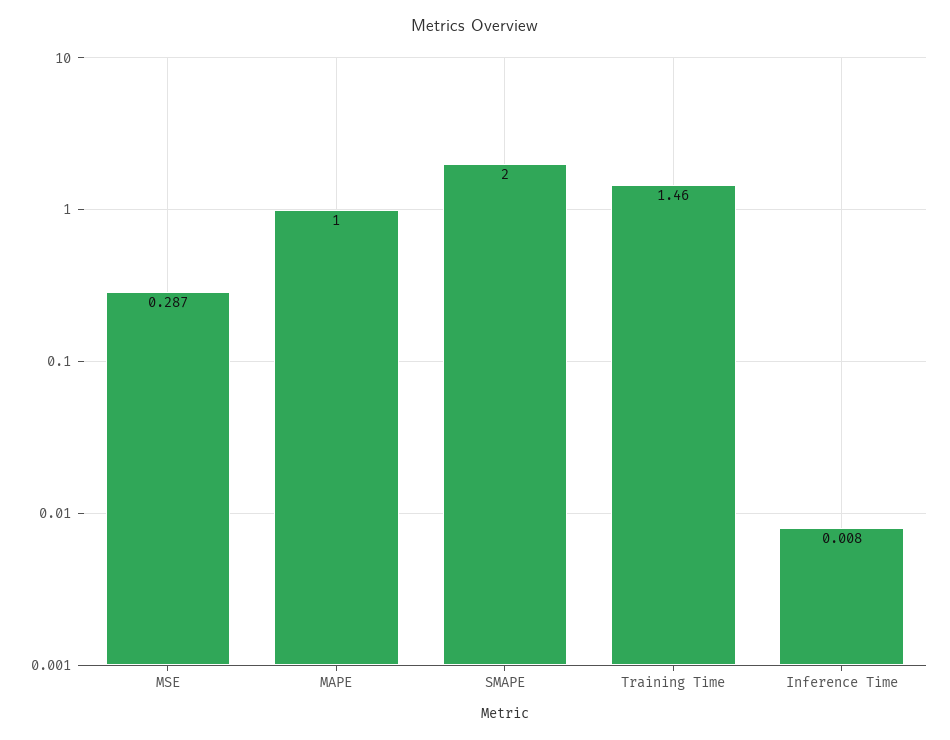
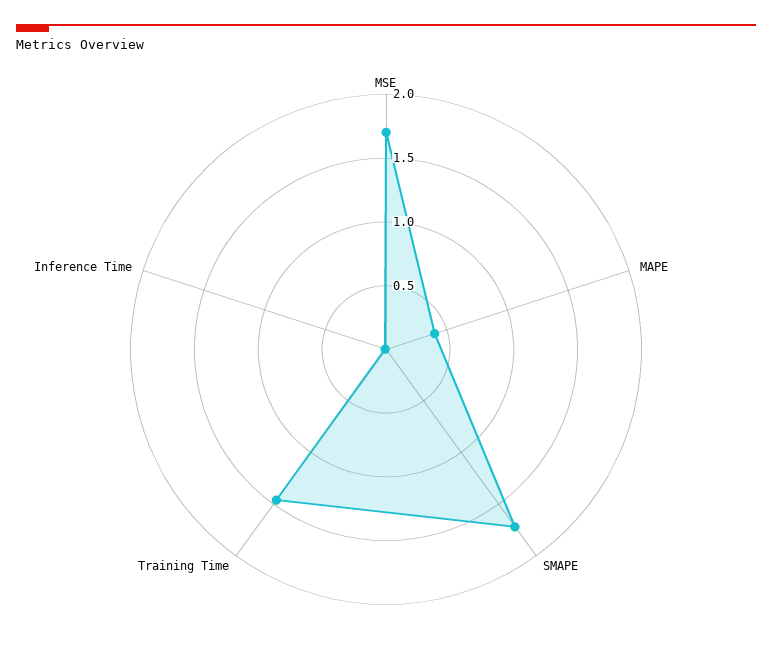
  {
-   "MSE": 0.287,
+   "MSE": 1.7,
-   "MAPE": 1,
+   "MAPE": 0.4,
-   "SMAPE": 2,
+   "SMAPE": 1.7,
    "Training Time": 1.46,
    "Inference Time": 0.008
  }

